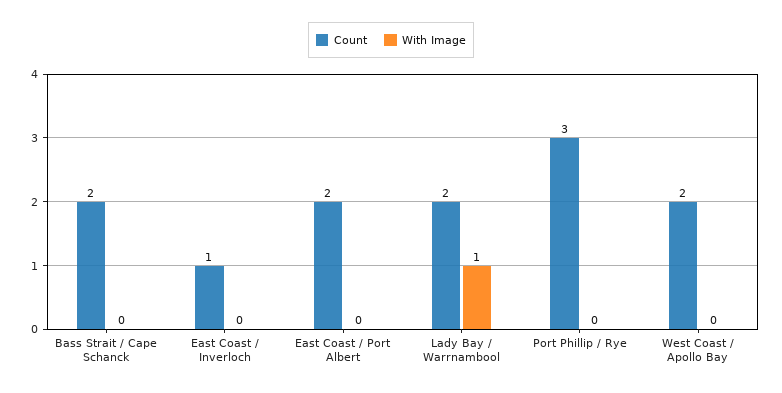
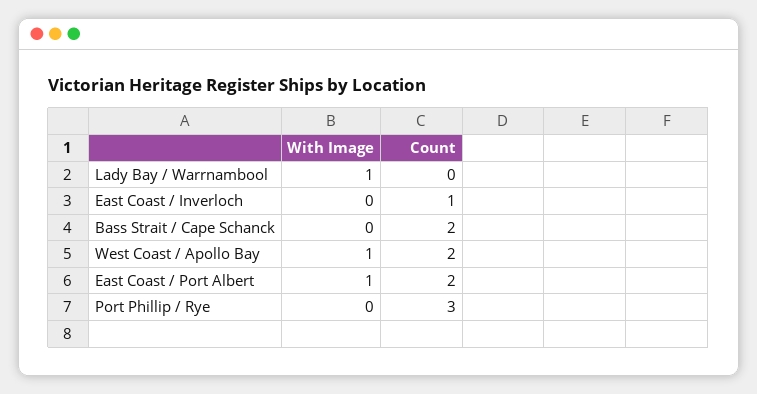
  {
    "Count": {
      "Bass Strait / Cape Schanck": 2,
      "East Coast / Inverloch": 1,
      "East Coast / Port Albert": 2,
-     "Lady Bay / Warrnambool": 2,
+     "Lady Bay / Warrnambool": 0,
      "Port Phillip / Rye": 3,
      "West Coast / Apollo Bay": 2
    },
    "With Image": {
      "Bass Strait / Cape Schanck": 0,
      "East Coast / Inverloch": 0,
-     "East Coast / Port Albert": 0,
+     "East Coast / Port Albert": 1,
      "Lady Bay / Warrnambool": 1,
      "Port Phillip / Rye": 0,
-     "West Coast / Apollo Bay": 0
+     "West Coast / Apollo Bay": 1
    }
  }

